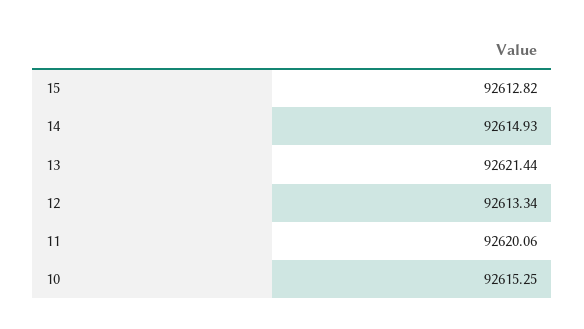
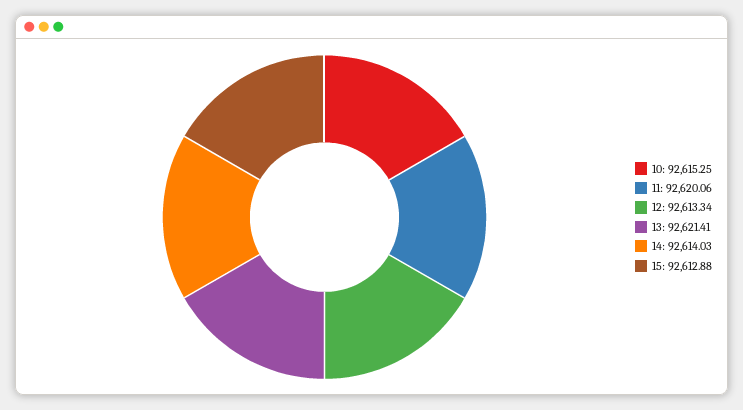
  {
-   "15": 92612.82,
+   "15": 92612.88,
-   "14": 92614.93,
+   "14": 92614.03,
-   "13": 92621.44,
+   "13": 92621.41,
    "12": 92613.34,
    "11": 92620.06,
    "10": 92615.25
  }

